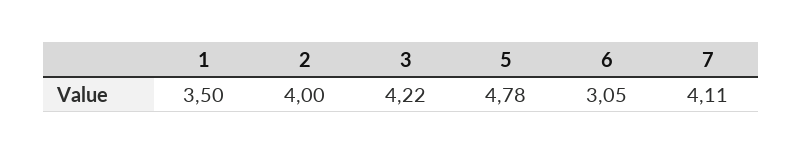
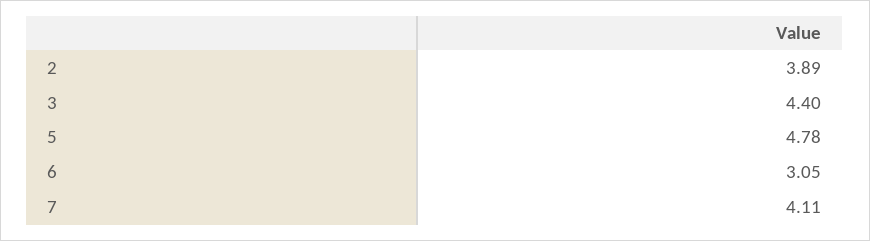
  {
-   "1": 3.5,
-   "2": 4,
+   "2": 3.89,
-   "3": 4.22,
+   "3": 4.4,
    "5": 4.78,
    "6": 3.05,
    "7": 4.11
  }

